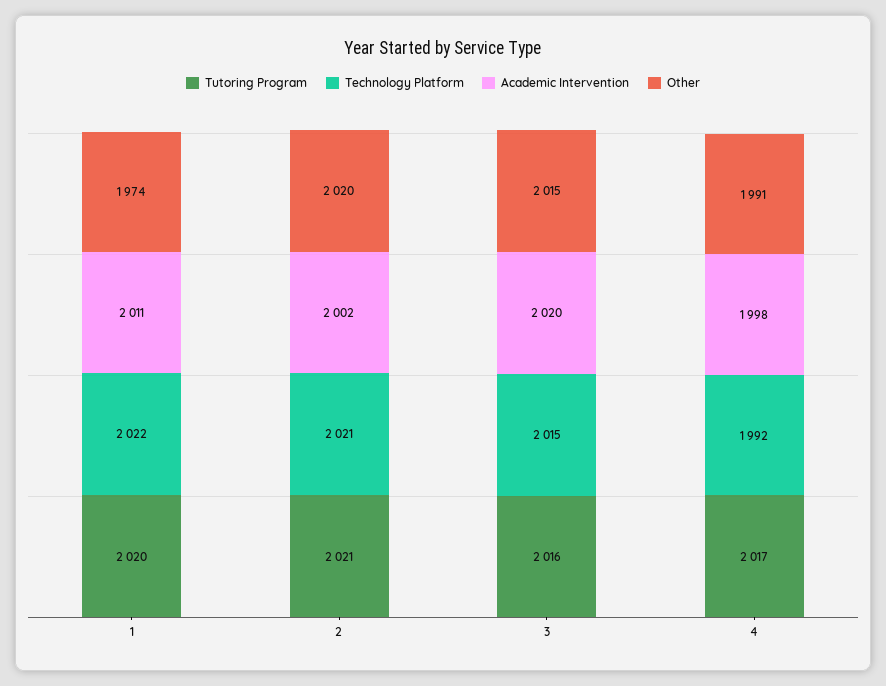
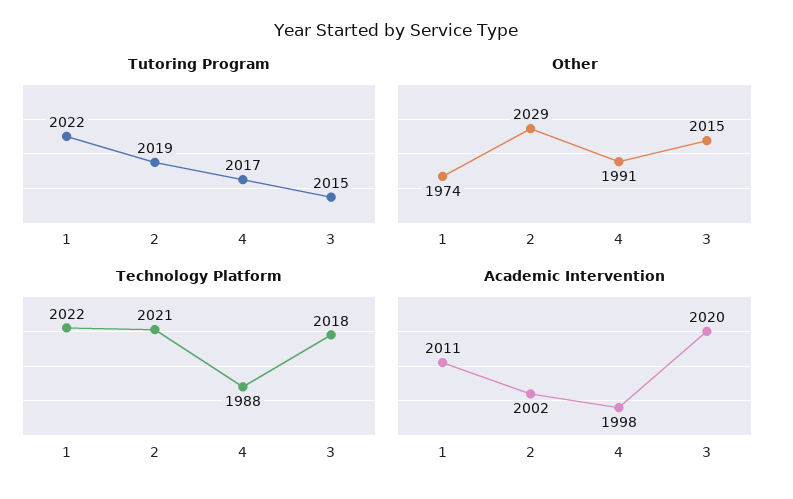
  {
    "Tutoring Program": {
-     "1": 2020,
+     "1": 2022,
-     "2": 2021,
+     "2": 2019,
-     "3": 2016,
+     "3": 2015,
      "4": 2017
    },
    "Technology Platform": {
      "1": 2022,
      "2": 2021,
-     "3": 2015,
+     "3": 2018,
-     "4": 1992
+     "4": 1988
    },
    "Academic Intervention": {
      "1": 2011,
      "2": 2002,
      "3": 2020,
      "4": 1998
    },
    "Other": {
      "1": 1974,
-     "2": 2020,
+     "2": 2029,
      "3": 2015,
      "4": 1991
    }
  }

